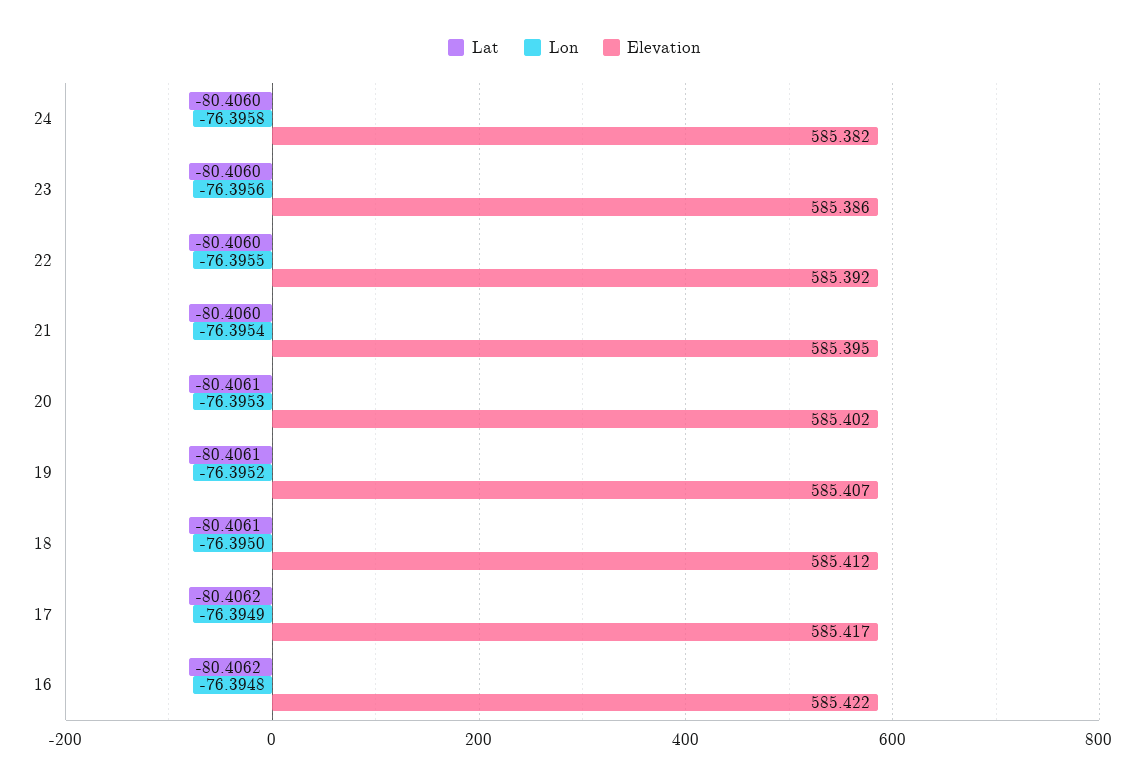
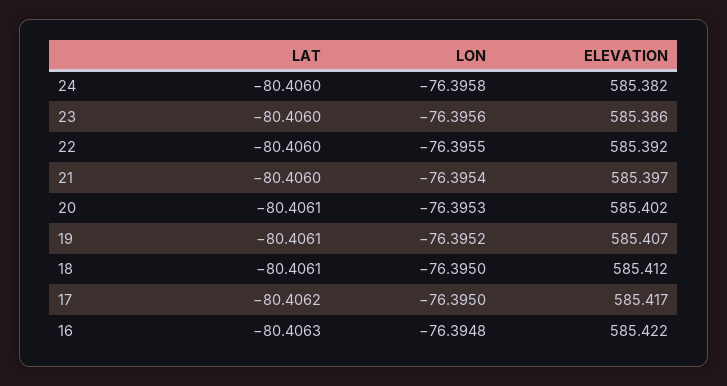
  {
    "Lat": {
      "24": -80.406,
      "23": -80.406,
      "22": -80.406,
      "21": -80.406,
      "20": -80.4061,
      "19": -80.4061,
      "18": -80.4061,
      "17": -80.4062,
-     "16": -80.4062
+     "16": -80.4063
    },
    "Lon": {
      "24": -76.3958,
      "23": -76.3956,
      "22": -76.3955,
      "21": -76.3954,
      "20": -76.3953,
      "19": -76.3952,
      "18": -76.395,
-     "17": -76.3949,
+     "17": -76.395,
      "16": -76.3948
    },
    "Elevation": {
      "24": 585.382,
      "23": 585.386,
      "22": 585.392,
-     "21": 585.395,
+     "21": 585.397,
      "20": 585.402,
      "19": 585.407,
      "18": 585.412,
      "17": 585.417,
      "16": 585.422
    }
  }

